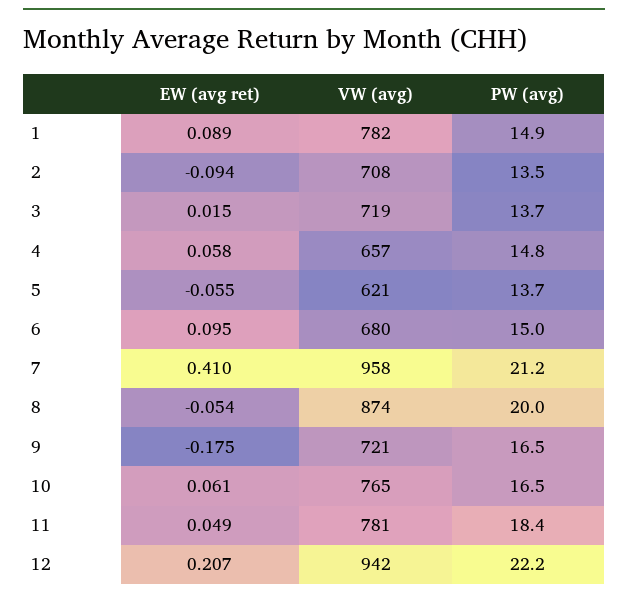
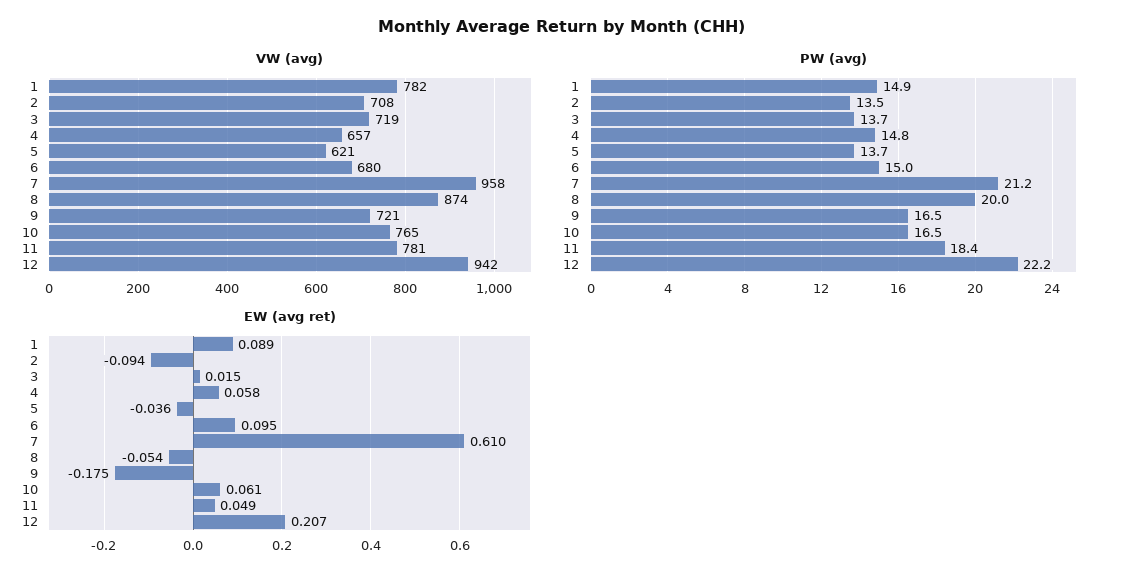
  {
    "EW (avg ret)": {
      "1": 0.089,
      "2": -0.094,
      "3": 0.015,
      "4": 0.058,
-     "5": -0.055,
+     "5": -0.036,
      "6": 0.095,
-     "7": 0.41,
+     "7": 0.61,
      "8": -0.054,
      "9": -0.175,
      "10": 0.061,
      "11": 0.049,
      "12": 0.207
    },
    "VW (avg)": {
      "1": 782,
      "2": 708,
      "3": 719,
      "4": 657,
      "5": 621,
      "6": 680,
      "7": 958,
      "8": 874,
      "9": 721,
      "10": 765,
      "11": 781,
      "12": 942
    },
    "PW (avg)": {
      "1": 14.9,
      "2": 13.5,
      "3": 13.7,
      "4": 14.8,
      "5": 13.7,
      "6": 15,
      "7": 21.2,
      "8": 20,
      "9": 16.5,
      "10": 16.5,
      "11": 18.4,
      "12": 22.2
    }
  }

